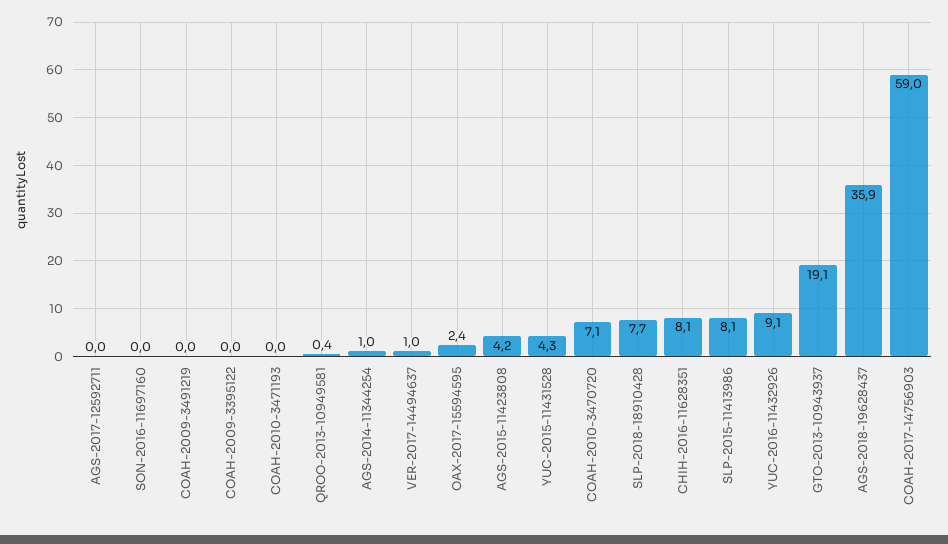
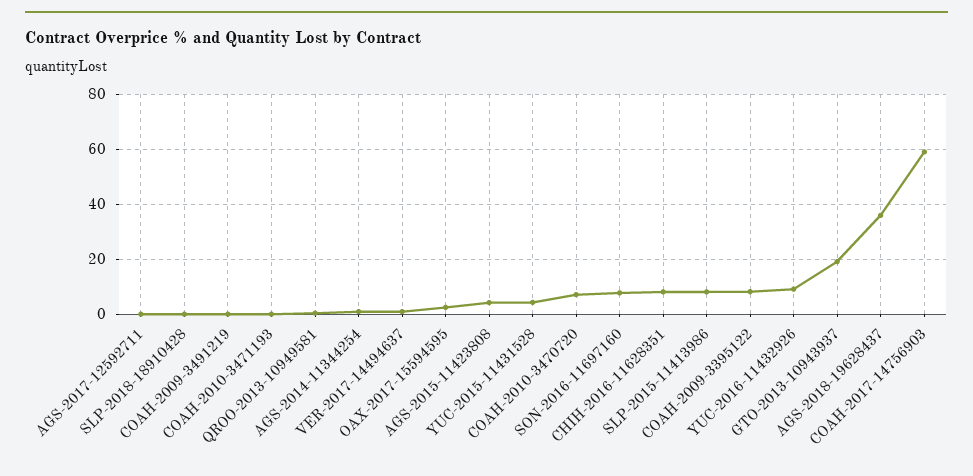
  {
    "AGS-2017-12592711": 0,
-   "SON-2016-11697160": 0,
+   "SON-2016-11697160": 7.5,
    "COAH-2009-3491219": 0,
-   "COAH-2009-3395122": 0,
+   "COAH-2009-3395122": 7.5,
    "COAH-2010-3471193": 0,
    "QROO-2013-10949581": 0.4,
    "AGS-2014-11344254": 1,
    "VER-2017-14494637": 1,
    "OAX-2017-15594595": 2.4,
    "AGS-2015-11423808": 4.2,
    "YUC-2015-11431528": 4.3,
    "COAH-2010-3470720": 7.1,
-   "SLP-2018-18910428": 7.7,
+   "SLP-2018-18910428": 0,
    "CHIH-2016-11628351": 8.1,
    "SLP-2015-11413986": 8.1,
    "YUC-2016-11432926": 9.1,
    "GTO-2013-10943937": 19.1,
    "AGS-2018-19628437": 35.9,
    "COAH-2017-14756903": 59
  }

